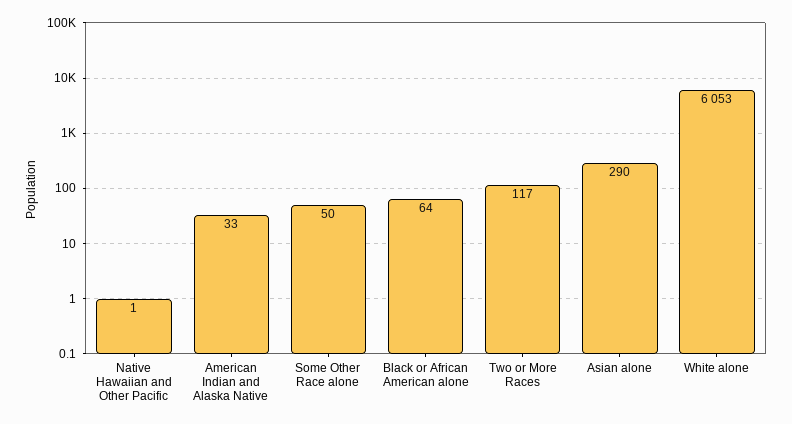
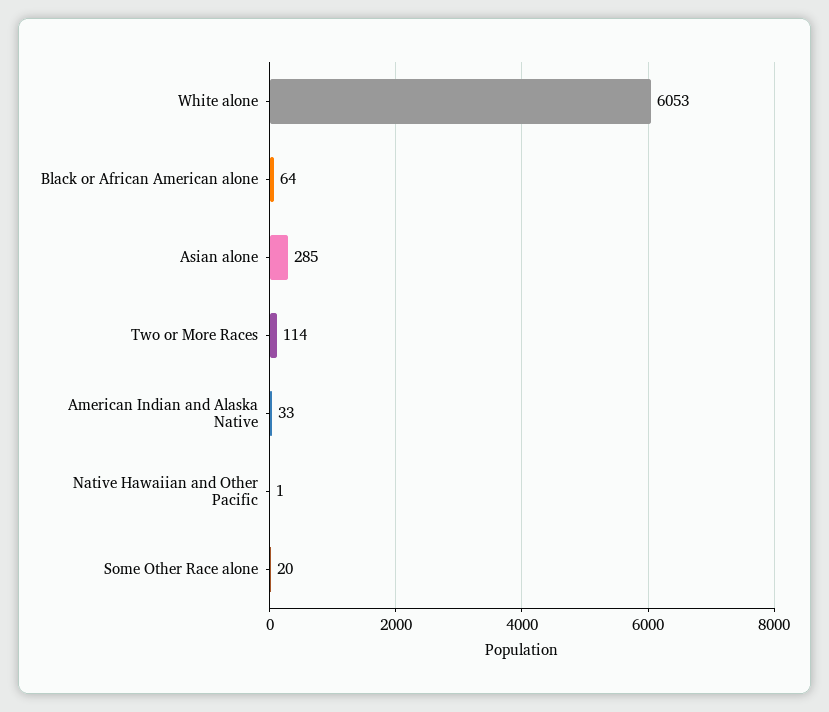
  {
    "Native Hawaiian and Other Pacific": 1,
    "American Indian and Alaska Native": 33,
-   "Some Other Race alone": 50,
+   "Some Other Race alone": 20,
    "Black or African American alone": 64,
-   "Two or More Races": 117,
+   "Two or More Races": 114,
-   "Asian alone": 290,
+   "Asian alone": 285,
    "White alone": 6053
  }

